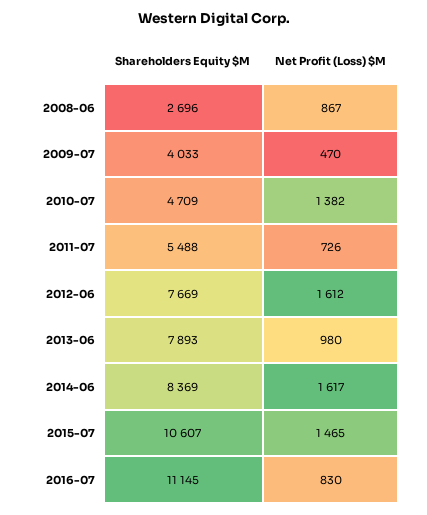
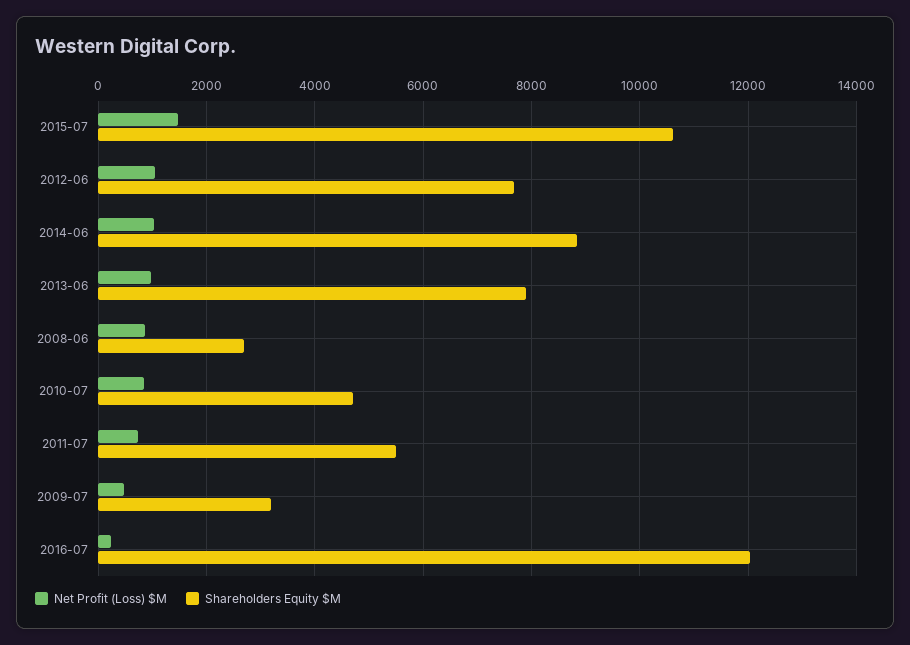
  {
    "Shareholders Equity $M": {
      "2008-06": 2696,
-     "2009-07": 4033,
+     "2009-07": 3200,
      "2010-07": 4709,
      "2011-07": 5488,
      "2012-06": 7669,
      "2013-06": 7893,
-     "2014-06": 8369,
+     "2014-06": 8800,
      "2015-07": 10607,
-     "2016-07": 11145
+     "2016-07": 12000
    },
    "Net Profit (Loss) $M": {
      "2008-06": 867,
      "2009-07": 470,
-     "2010-07": 1382,
+     "2010-07": 800,
      "2011-07": 726,
-     "2012-06": 1612,
+     "2012-06": 1000,
      "2013-06": 980,
-     "2014-06": 1617,
+     "2014-06": 1000,
      "2015-07": 1465,
-     "2016-07": 830
+     "2016-07": 200
    }
  }

